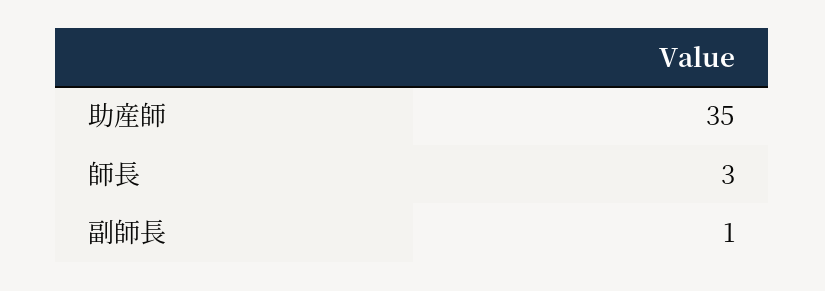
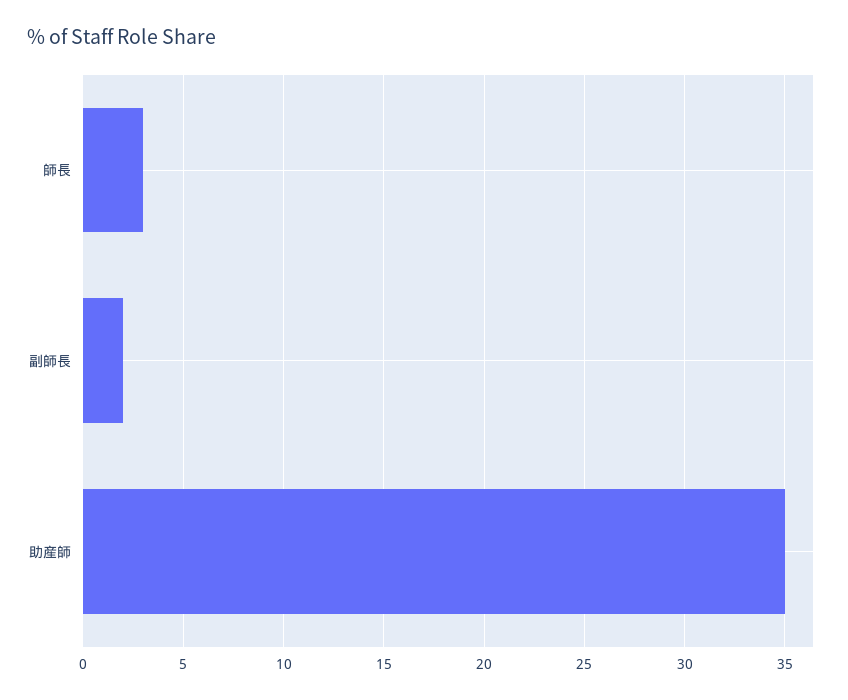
  {
    "助産師": 35,
    "師長": 3,
-   "副師長": 1
+   "副師長": 2
  }

